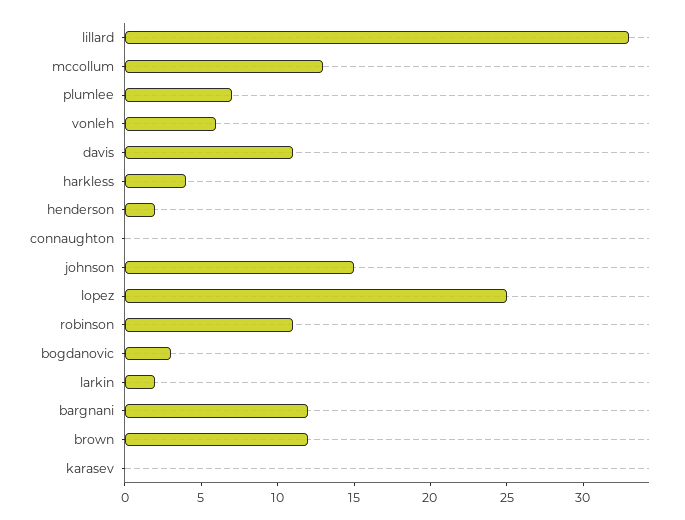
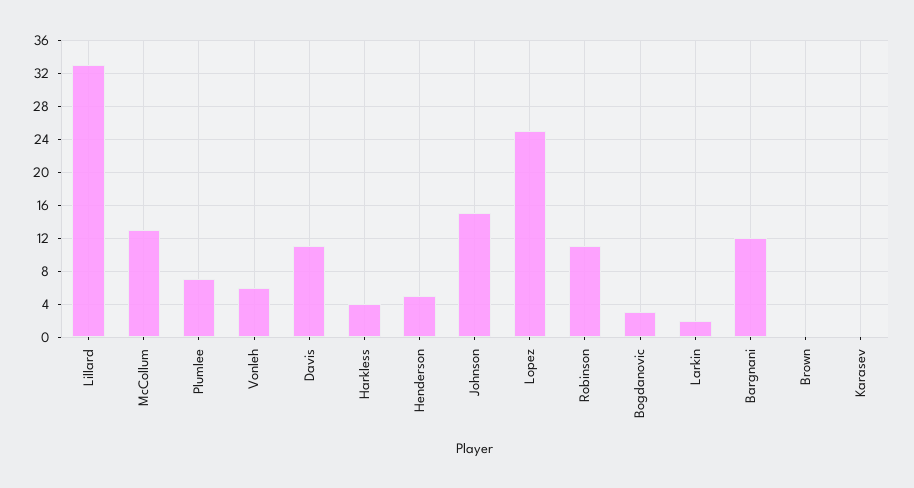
  {
    "lillard": 33,
    "mccollum": 13,
    "plumlee": 7,
    "vonleh": 6,
    "davis": 11,
    "harkless": 4,
-   "henderson": 2,
+   "henderson": 5,
-   "connaughton": 0,
    "johnson": 15,
    "lopez": 25,
    "robinson": 11,
    "bogdanovic": 3,
    "larkin": 2,
    "bargnani": 12,
-   "brown": 12,
+   "brown": 0,
    "karasev": 0
  }

